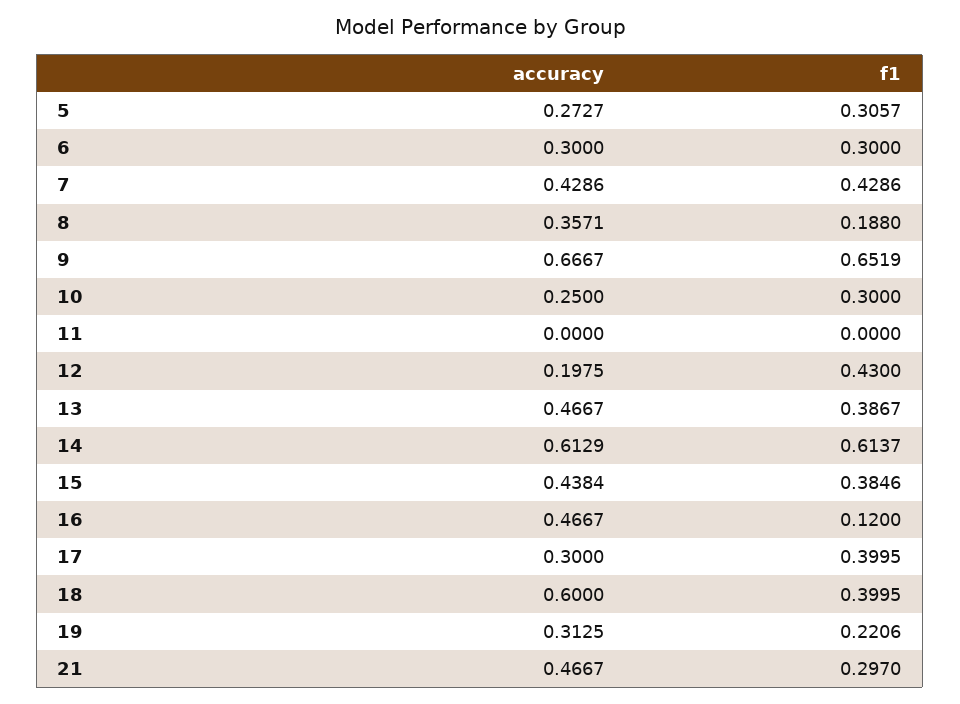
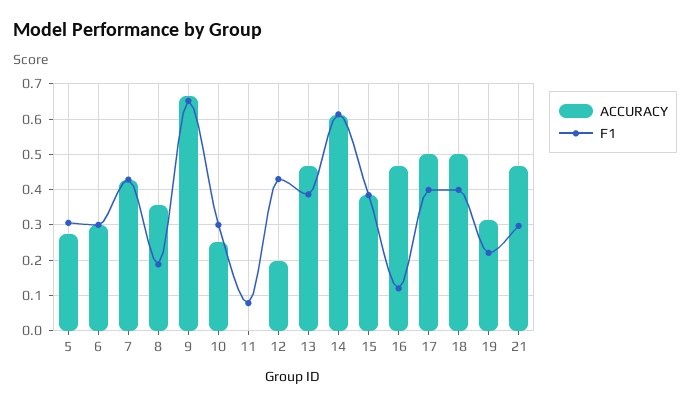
  {
    "accuracy": {
      "5": 0.2727,
      "6": 0.3,
      "7": 0.4286,
      "8": 0.3571,
      "9": 0.6667,
      "10": 0.25,
      "11": 0,
      "12": 0.1975,
      "13": 0.4667,
      "14": 0.6129,
-     "15": 0.4384,
+     "15": 0.38,
      "16": 0.4667,
-     "17": 0.3,
+     "17": 0.5,
-     "18": 0.6,
+     "18": 0.5,
      "19": 0.3125,
      "21": 0.4667
    },
    "f1": {
      "5": 0.3057,
      "6": 0.3,
      "7": 0.4286,
      "8": 0.188,
      "9": 0.6519,
      "10": 0.3,
-     "11": 0,
+     "11": 0.08,
      "12": 0.43,
      "13": 0.3867,
      "14": 0.6137,
      "15": 0.3846,
      "16": 0.12,
      "17": 0.3995,
      "18": 0.3995,
      "19": 0.2206,
      "21": 0.297
    }
  }

